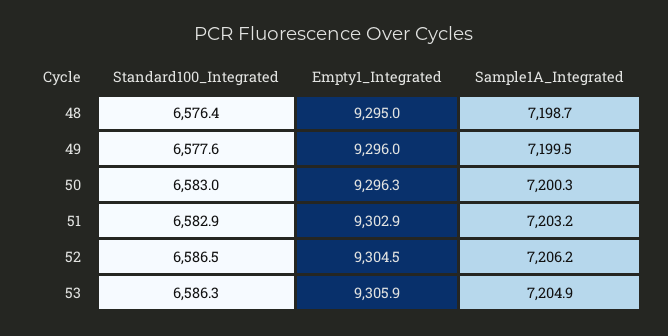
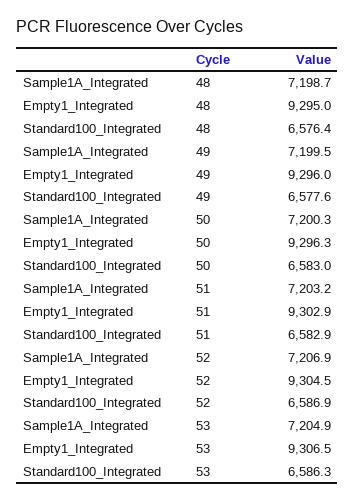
  {
    "Standard100_Integrated": {
      "48": 6576.4,
      "49": 6577.6,
      "50": 6583,
      "51": 6582.9,
-     "52": 6586.5,
+     "52": 6586.9,
      "53": 6586.3
    },
    "Empty1_Integrated": {
      "48": 9295,
      "49": 9296,
      "50": 9296.3,
      "51": 9302.9,
      "52": 9304.5,
-     "53": 9305.9
+     "53": 9306.5
    },
    "Sample1A_Integrated": {
      "48": 7198.7,
      "49": 7199.5,
      "50": 7200.3,
      "51": 7203.2,
-     "52": 7206.2,
+     "52": 7206.9,
      "53": 7204.9
    }
  }

